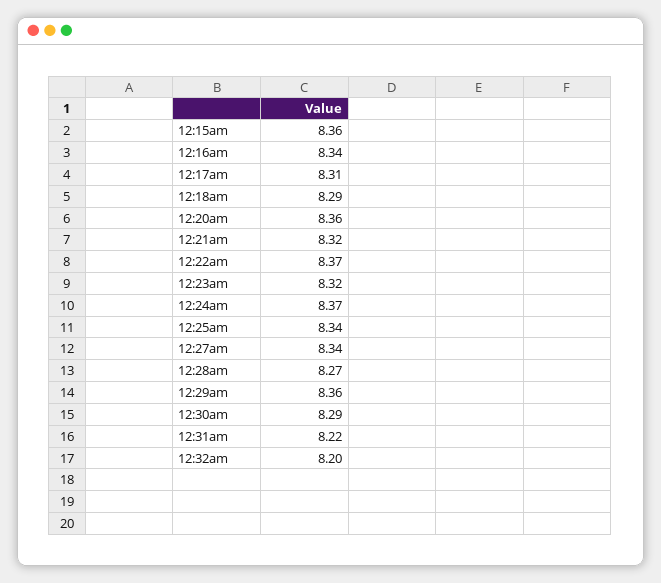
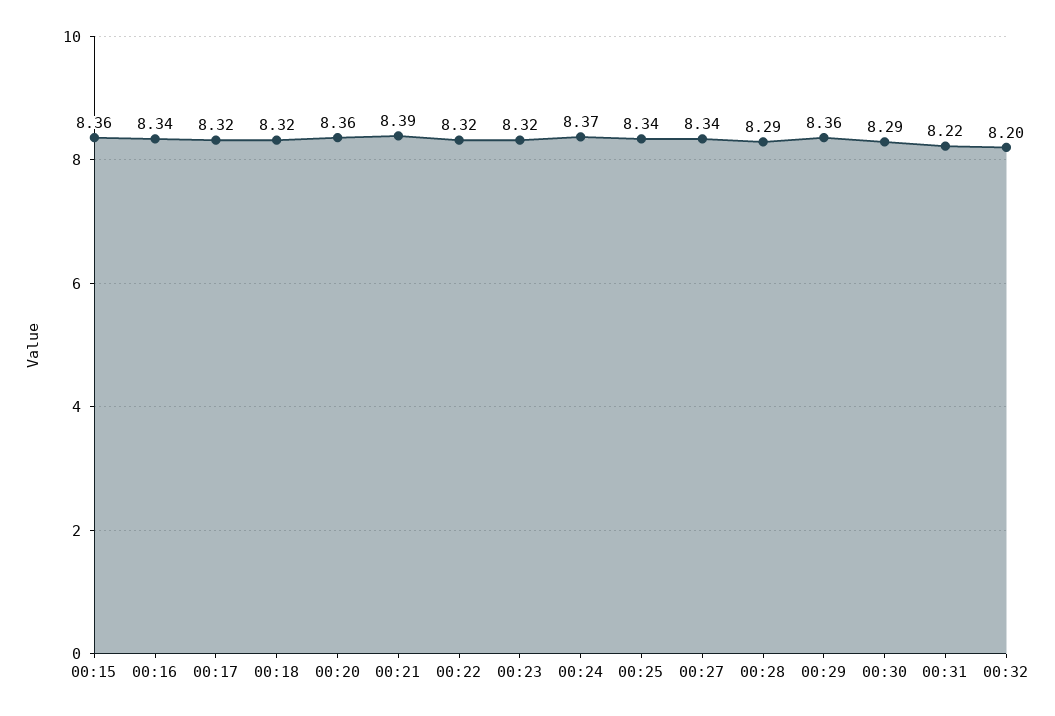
  {
    "12:15am": 8.36,
    "12:16am": 8.34,
-   "12:17am": 8.31,
+   "12:17am": 8.32,
-   "12:18am": 8.29,
+   "12:18am": 8.32,
    "12:20am": 8.36,
-   "12:21am": 8.32,
+   "12:21am": 8.39,
-   "12:22am": 8.37,
+   "12:22am": 8.32,
    "12:23am": 8.32,
    "12:24am": 8.37,
    "12:25am": 8.34,
    "12:27am": 8.34,
-   "12:28am": 8.27,
+   "12:28am": 8.29,
    "12:29am": 8.36,
    "12:30am": 8.29,
    "12:31am": 8.22,
    "12:32am": 8.2
  }

